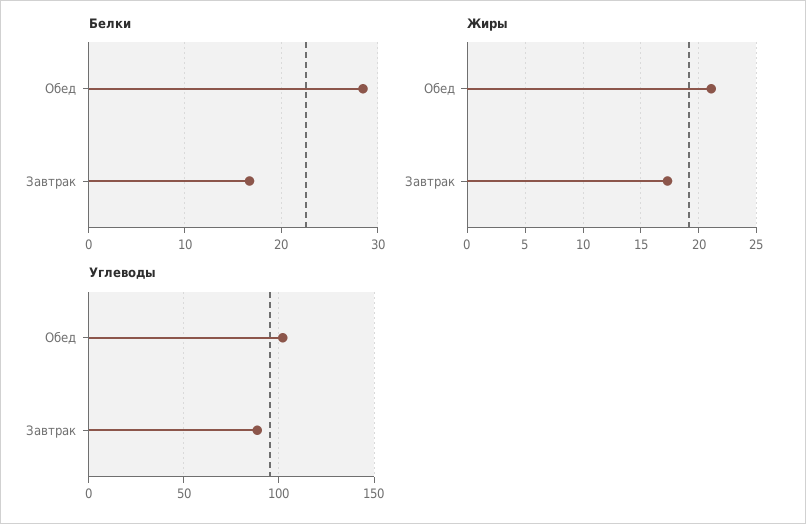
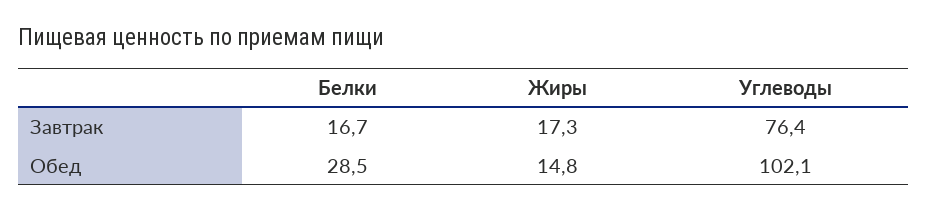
  {
    "Белки": {
      "Обед": 28.5,
      "Завтрак": 16.7
    },
    "Жиры": {
-     "Обед": 21,
+     "Обед": 14.8,
      "Завтрак": 17.3
    },
    "Углеводы": {
      "Обед": 102.1,
-     "Завтрак": 90
+     "Завтрак": 76.4
    }
  }

